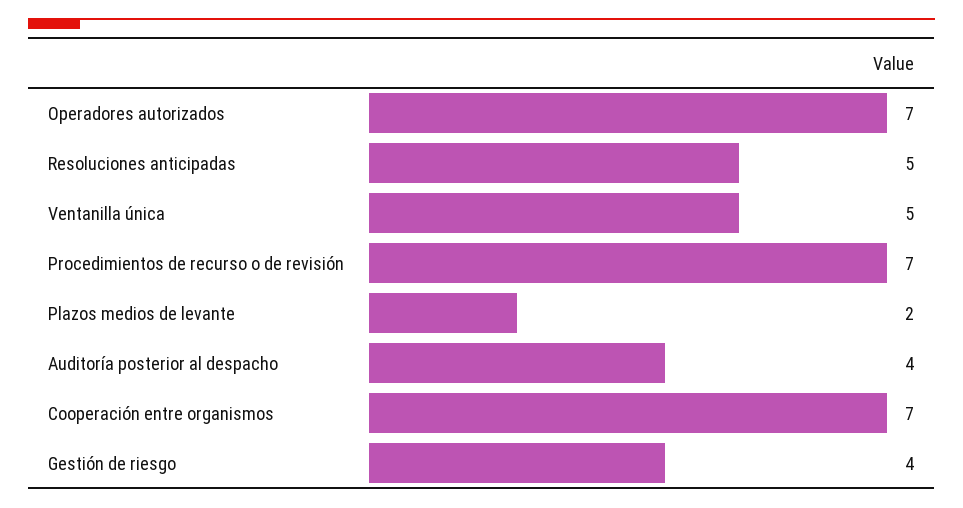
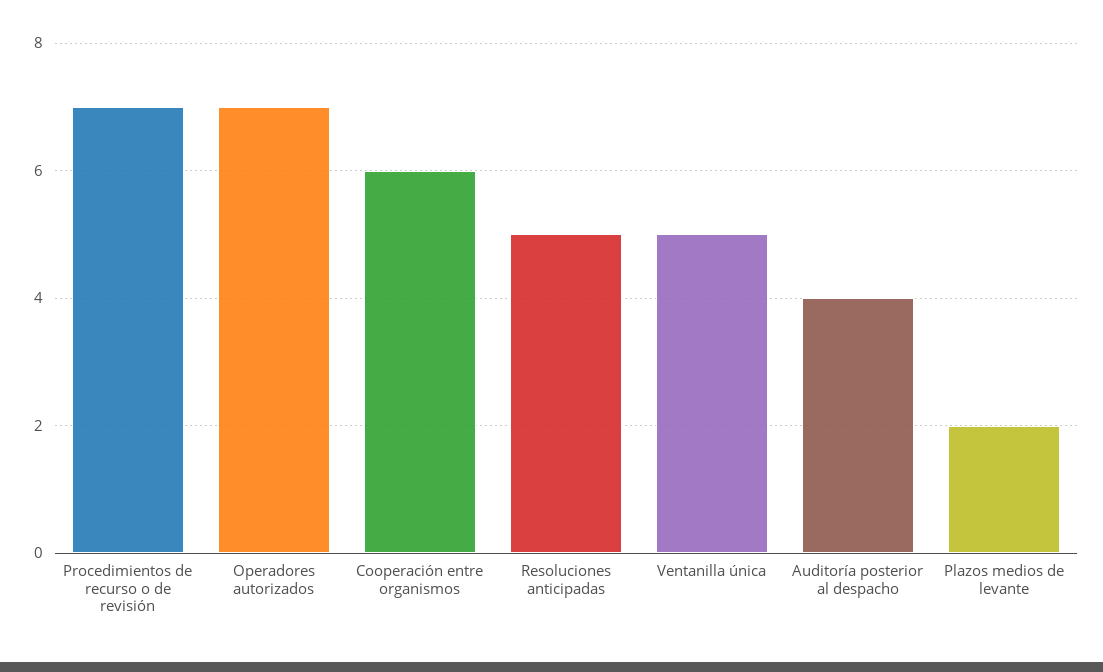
  {
    "Operadores autorizados": 7,
    "Resoluciones anticipadas": 5,
    "Ventanilla única": 5,
    "Procedimientos de recurso o de revisión": 7,
    "Plazos medios de levante": 2,
    "Auditoría posterior al despacho": 4,
-   "Cooperación entre organismos": 7,
+   "Cooperación entre organismos": 6
-   "Gestión de riesgo": 4
  }

